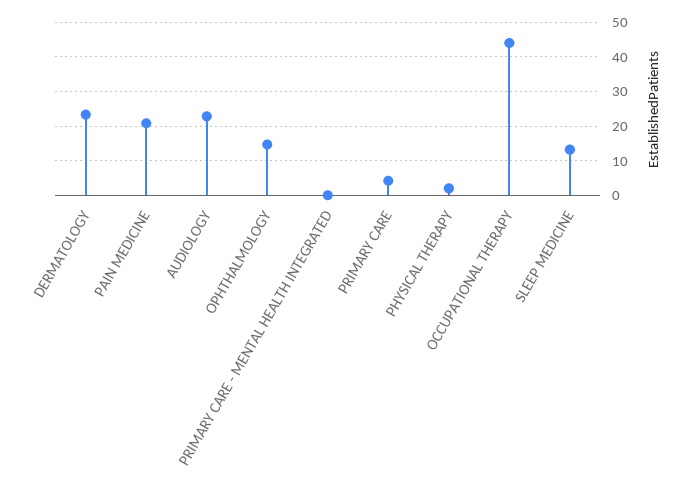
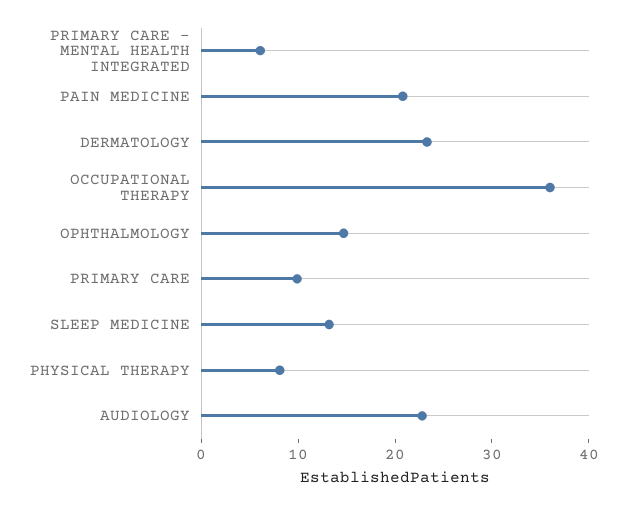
  {
    "DERMATOLOGY": 24,
    "PAIN MEDICINE": 20,
    "AUDIOLOGY": 22,
    "OPHTHALMOLOGY": 14,
-   "PRIMARY CARE - MENTAL HEALTH INTEGRATED": 0,
+   "PRIMARY CARE - MENTAL HEALTH INTEGRATED": 6,
-   "PRIMARY CARE": 4,
+   "PRIMARY CARE": 10,
-   "PHYSICAL THERAPY": 2,
+   "PHYSICAL THERAPY": 8,
-   "OCCUPATIONAL THERAPY": 44,
+   "OCCUPATIONAL THERAPY": 36,
    "SLEEP MEDICINE": 14
  }

